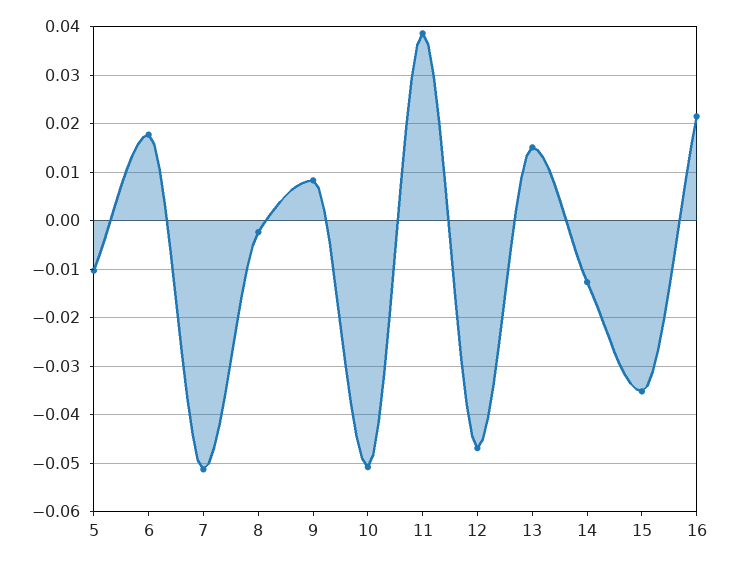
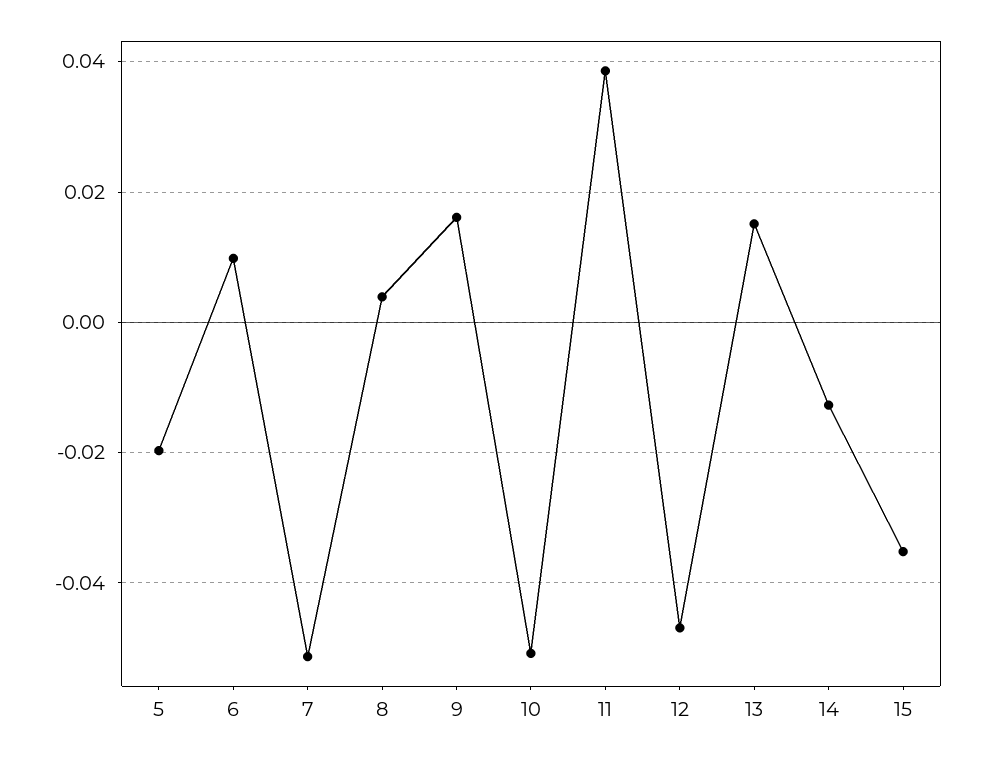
  {
-   "5": -0.01,
+   "5": -0.02,
-   "6": 0.018,
+   "6": 0.01,
    "7": -0.052,
-   "8": -0.002,
+   "8": 0.004,
-   "9": 0.008,
+   "9": 0.016,
    "10": -0.05,
    "11": 0.038,
    "12": -0.046,
    "13": 0.016,
    "14": -0.012,
-   "15": -0.036,
+   "15": -0.036
-   "16": 0.022
  }

